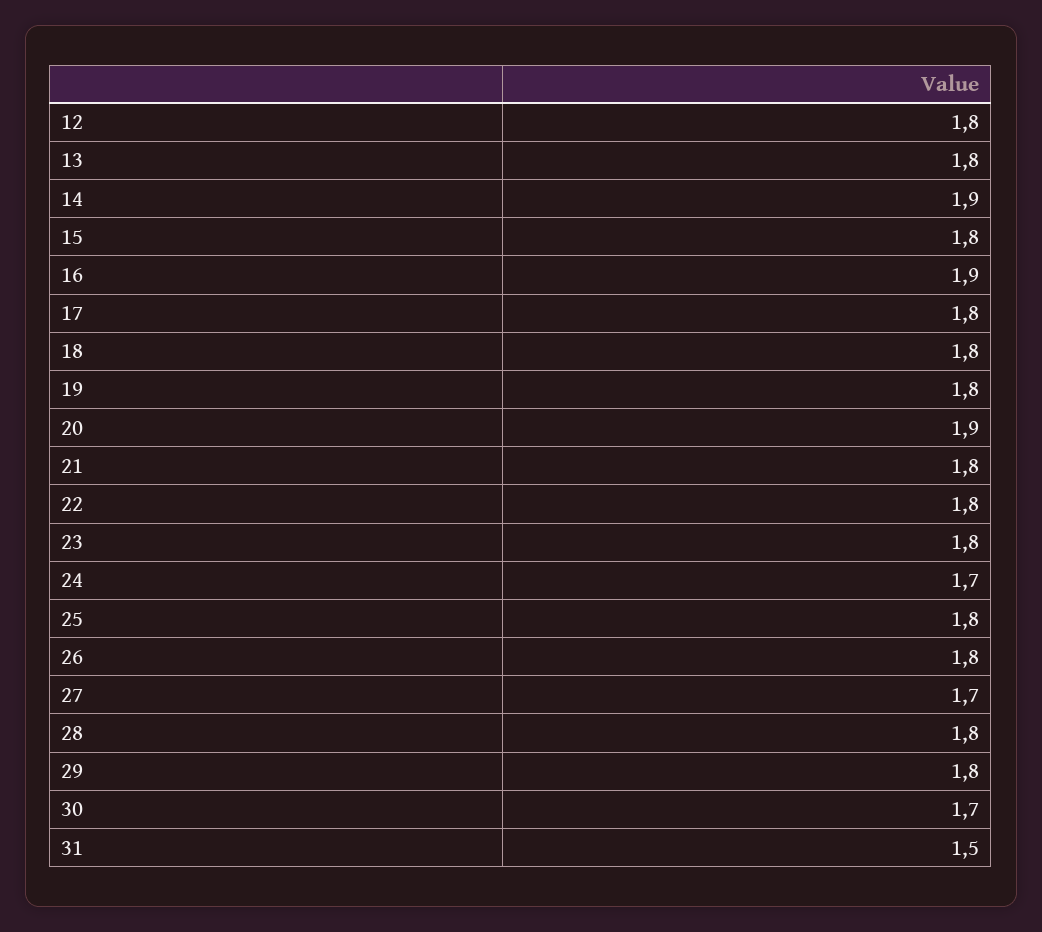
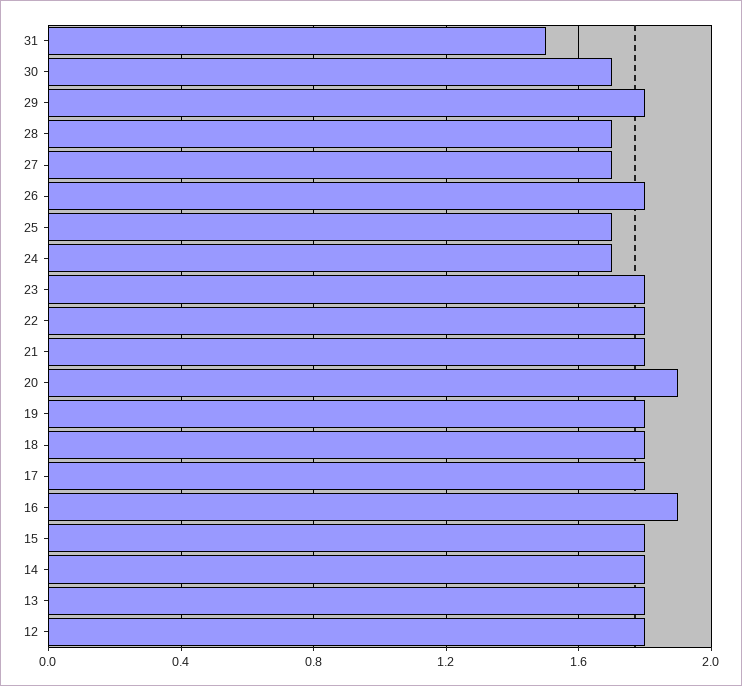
  {
    "12": 1.8,
    "13": 1.8,
-   "14": 1.9,
+   "14": 1.8,
    "15": 1.8,
    "16": 1.9,
    "17": 1.8,
    "18": 1.8,
    "19": 1.8,
    "20": 1.9,
    "21": 1.8,
    "22": 1.8,
    "23": 1.8,
    "24": 1.7,
-   "25": 1.8,
+   "25": 1.7,
    "26": 1.8,
    "27": 1.7,
-   "28": 1.8,
+   "28": 1.7,
    "29": 1.8,
    "30": 1.7,
    "31": 1.5
  }

